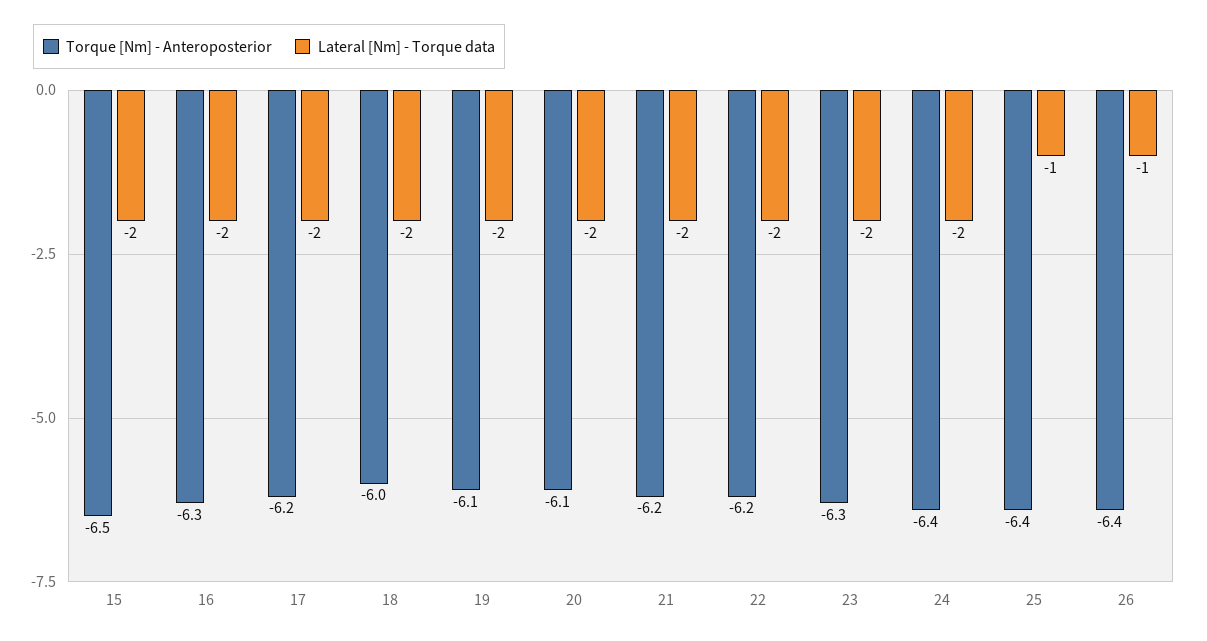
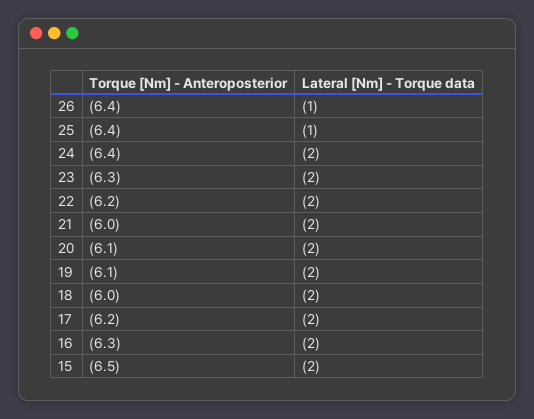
  {
    "Torque [Nm] - Anteroposterior": {
      "15": -6.5,
      "16": -6.3,
      "17": -6.2,
      "18": -6,
      "19": -6.1,
      "20": -6.1,
-     "21": -6.2,
+     "21": -6,
      "22": -6.2,
      "23": -6.3,
      "24": -6.4,
      "25": -6.4,
      "26": -6.4
    },
    "Lateral [Nm] - Torque data": {
      "15": -2,
      "16": -2,
      "17": -2,
      "18": -2,
      "19": -2,
      "20": -2,
      "21": -2,
      "22": -2,
      "23": -2,
      "24": -2,
      "25": -1,
      "26": -1
    }
  }

